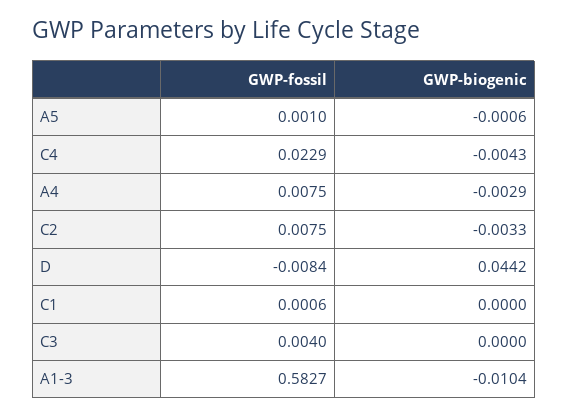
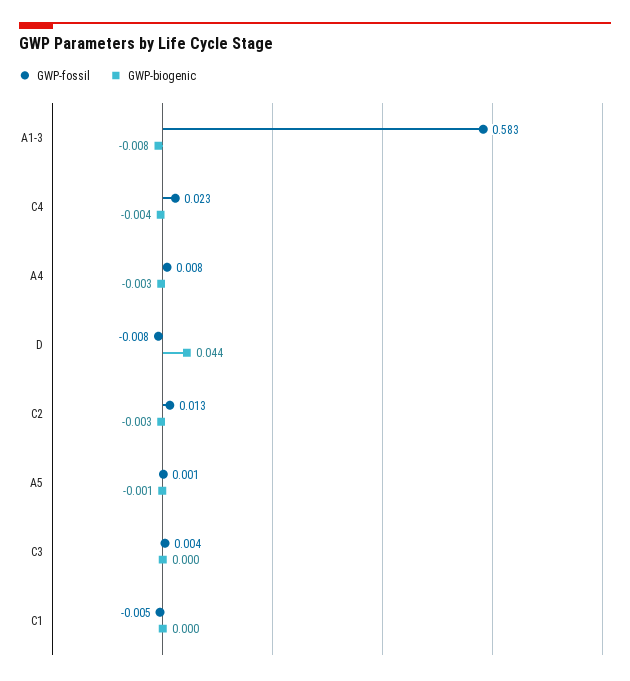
  {
    "GWP-fossil": {
      "A5": 0.001,
      "C4": 0.0229,
      "A4": 0.0075,
-     "C2": 0.0075,
+     "C2": 0.013,
      "D": -0.0084,
-     "C1": 0.0006,
+     "C1": -0.005,
      "C3": 0.004,
      "A1-3": 0.5827
    },
    "GWP-biogenic": {
      "A5": -0.0006,
      "C4": -0.0043,
      "A4": -0.0029,
      "C2": -0.0033,
      "D": 0.0442,
      "C1": 0,
      "C3": 0,
-     "A1-3": -0.0104
+     "A1-3": -0.008
    }
  }

